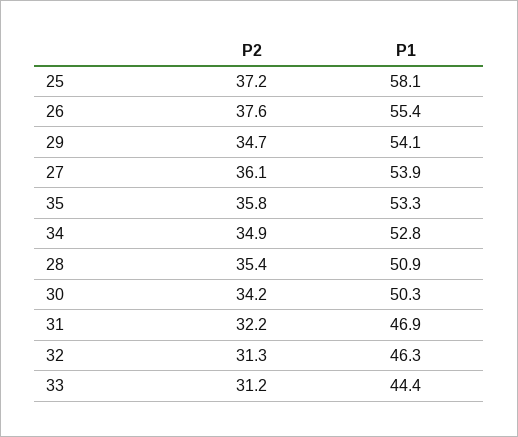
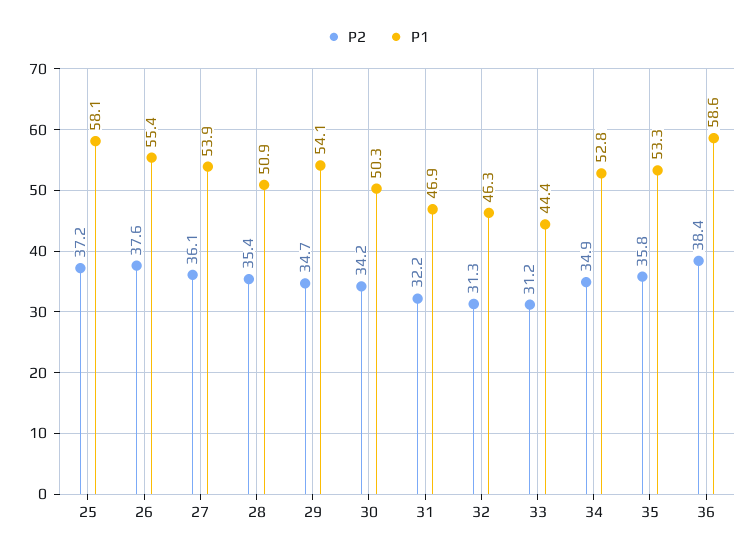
  {
    "P2": {
      "25": 37.2,
      "26": 37.6,
      "29": 34.7,
      "27": 36.1,
      "35": 35.8,
      "34": 34.9,
      "28": 35.4,
      "30": 34.2,
      "31": 32.2,
      "32": 31.3,
-     "33": 31.2
+     "33": 31.2,
+     "36": 38.4
    },
    "P1": {
      "25": 58.1,
      "26": 55.4,
      "29": 54.1,
      "27": 53.9,
      "35": 53.3,
      "34": 52.8,
      "28": 50.9,
      "30": 50.3,
      "31": 46.9,
      "32": 46.3,
-     "33": 44.4
+     "33": 44.4,
+     "36": 58.6
    }
  }

